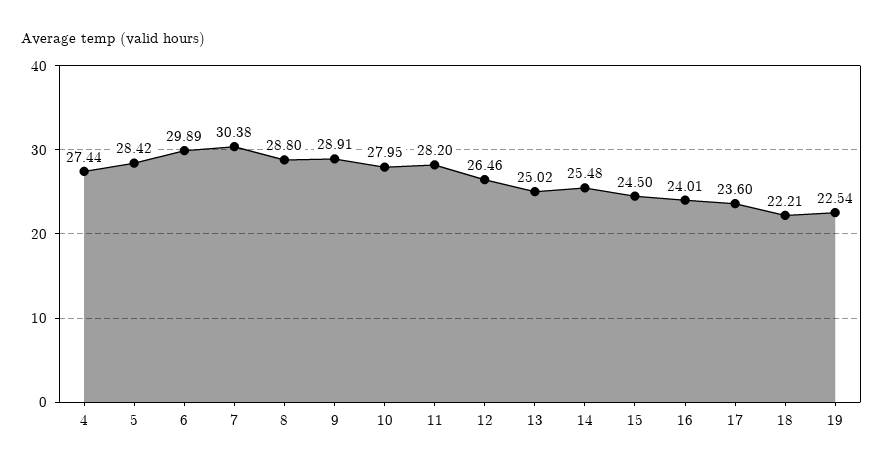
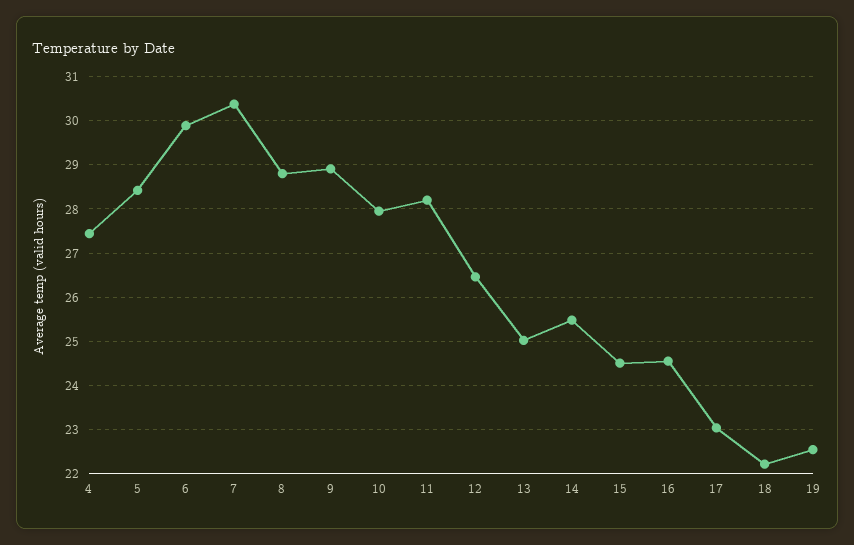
  {
    "4": 27.44,
    "5": 28.42,
    "6": 29.89,
    "7": 30.38,
    "8": 28.8,
    "9": 28.91,
    "10": 27.95,
    "11": 28.2,
    "12": 26.46,
    "13": 25.02,
    "14": 25.48,
    "15": 24.5,
-   "16": 24.01,
+   "16": 24.6,
-   "17": 23.6,
+   "17": 23,
    "18": 22.21,
    "19": 22.54
  }

